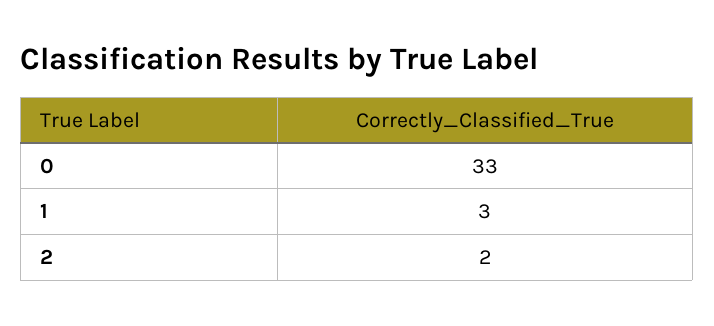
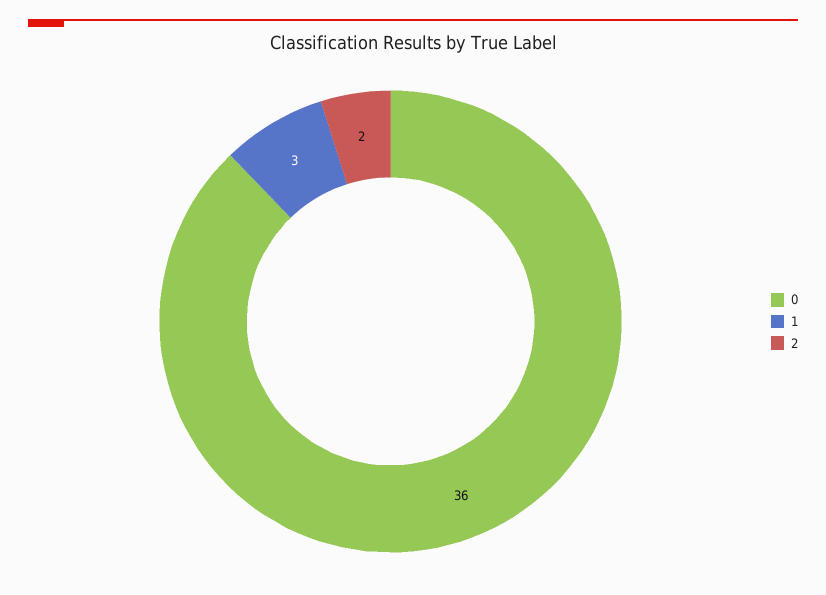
  {
-   "0": 33,
+   "0": 36,
    "1": 3,
    "2": 2
  }

